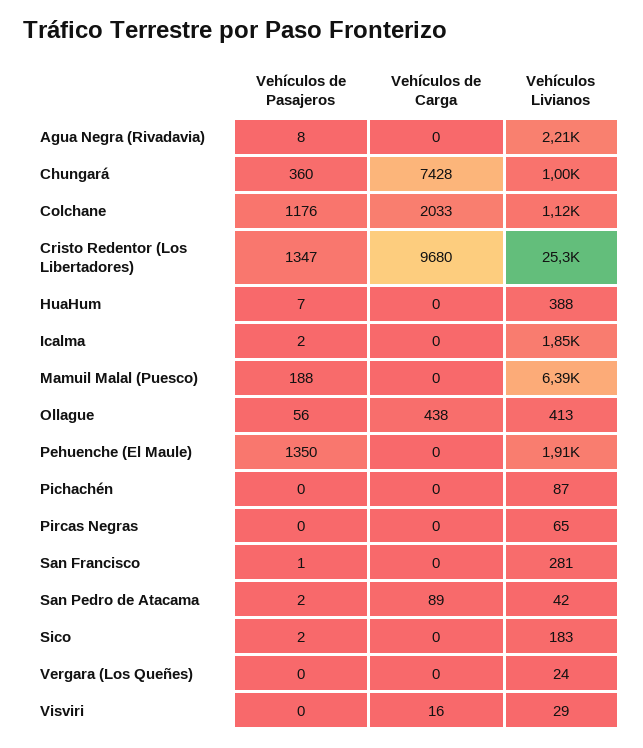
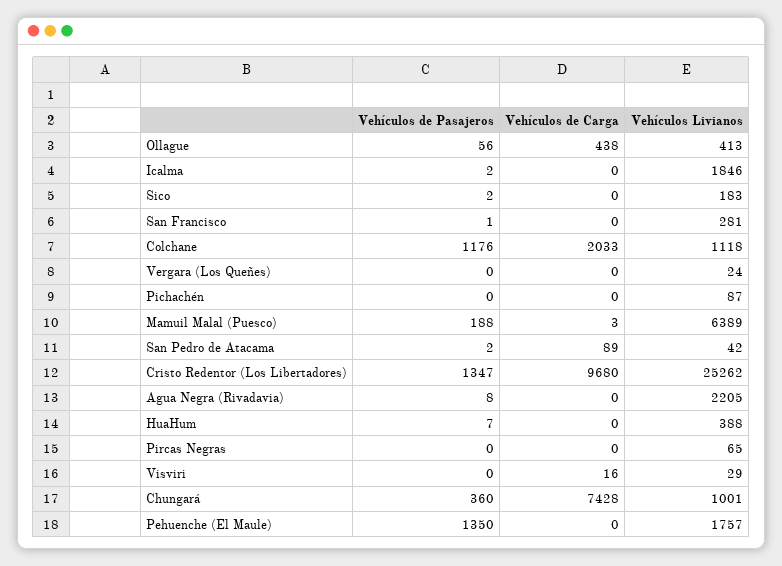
  {
    "Vehículos de Pasajeros": {
      "Agua Negra (Rivadavia)": 8,
      "Chungará": 360,
      "Colchane": 1176,
      "Cristo Redentor (Los Libertadores)": 1347,
      "HuaHum": 7,
      "Icalma": 2,
      "Mamuil Malal (Puesco)": 188,
      "Ollague": 56,
      "Pehuenche (El Maule)": 1350,
      "Pichachén": 0,
      "Pircas Negras": 0,
      "San Francisco": 1,
      "San Pedro de Atacama": 2,
      "Sico": 2,
      "Vergara (Los Queñes)": 0,
      "Visviri": 0
    },
    "Vehículos de Carga": {
      "Agua Negra (Rivadavia)": 0,
      "Chungará": 7428,
      "Colchane": 2033,
      "Cristo Redentor (Los Libertadores)": 9680,
      "HuaHum": 0,
      "Icalma": 0,
-     "Mamuil Malal (Puesco)": 0,
+     "Mamuil Malal (Puesco)": 3,
      "Ollague": 438,
      "Pehuenche (El Maule)": 0,
      "Pichachén": 0,
      "Pircas Negras": 0,
      "San Francisco": 0,
      "San Pedro de Atacama": 89,
      "Sico": 0,
      "Vergara (Los Queñes)": 0,
      "Visviri": 16
    },
    "Vehículos Livianos": {
      "Agua Negra (Rivadavia)": 2205,
      "Chungará": 1001,
      "Colchane": 1118,
      "Cristo Redentor (Los Libertadores)": 25262,
      "HuaHum": 388,
      "Icalma": 1846,
      "Mamuil Malal (Puesco)": 6389,
      "Ollague": 413,
-     "Pehuenche (El Maule)": 1910,
+     "Pehuenche (El Maule)": 1757,
      "Pichachén": 87,
      "Pircas Negras": 65,
      "San Francisco": 281,
      "San Pedro de Atacama": 42,
      "Sico": 183,
      "Vergara (Los Queñes)": 24,
      "Visviri": 29
    }
  }

